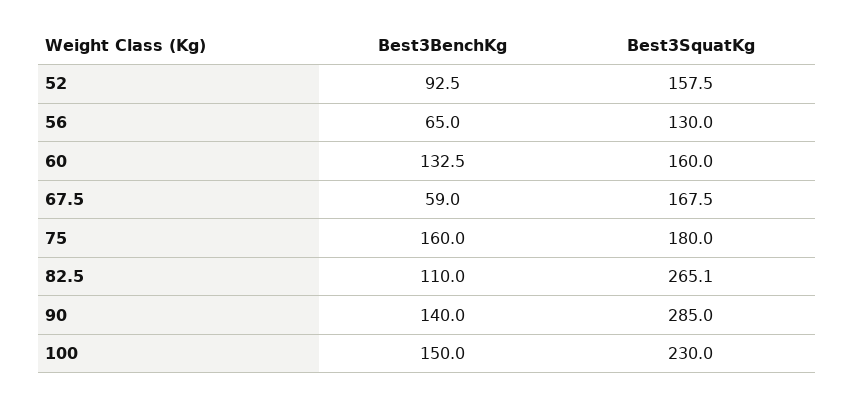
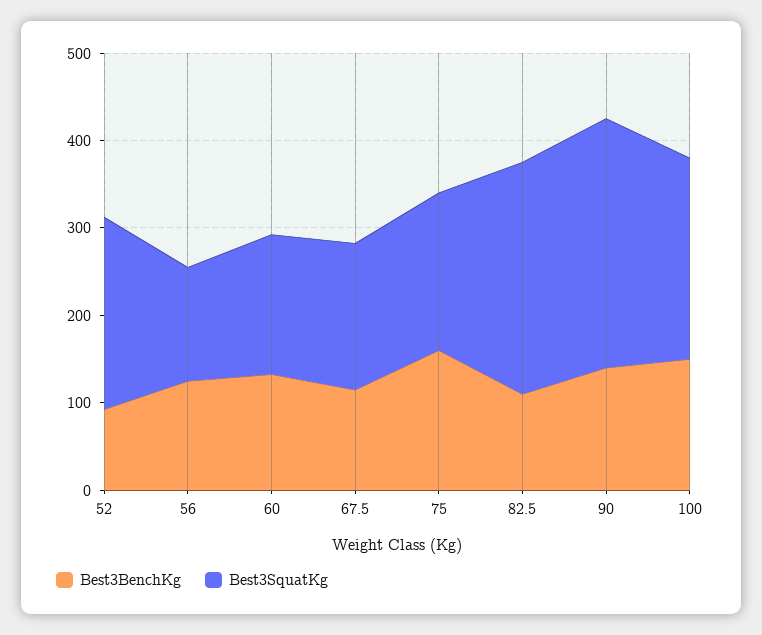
  {
    "Best3BenchKg": {
      "52": 92.5,
-     "56": 65,
+     "56": 120,
      "60": 132.5,
-     "67.5": 59,
+     "67.5": 120,
      "75": 160,
      "82.5": 110,
      "90": 140,
      "100": 150
    },
    "Best3SquatKg": {
-     "52": 157.5,
+     "52": 220,
      "56": 130,
      "60": 160,
      "67.5": 167.5,
      "75": 180,
      "82.5": 265.1,
      "90": 285,
      "100": 230
    }
  }

